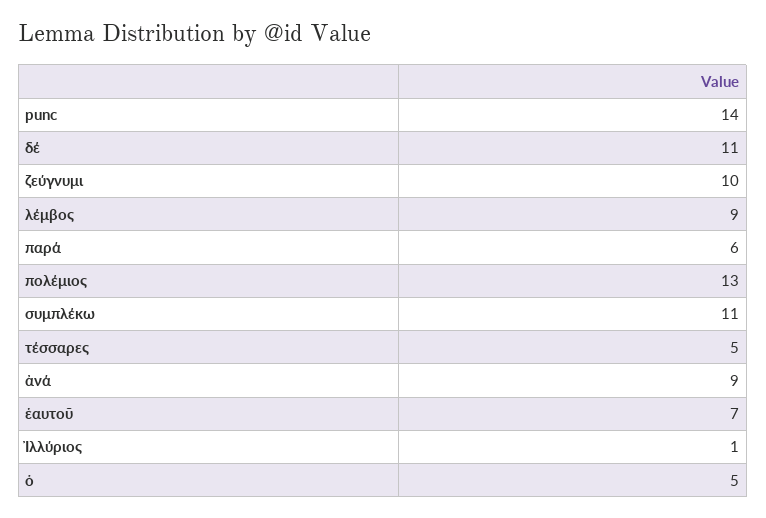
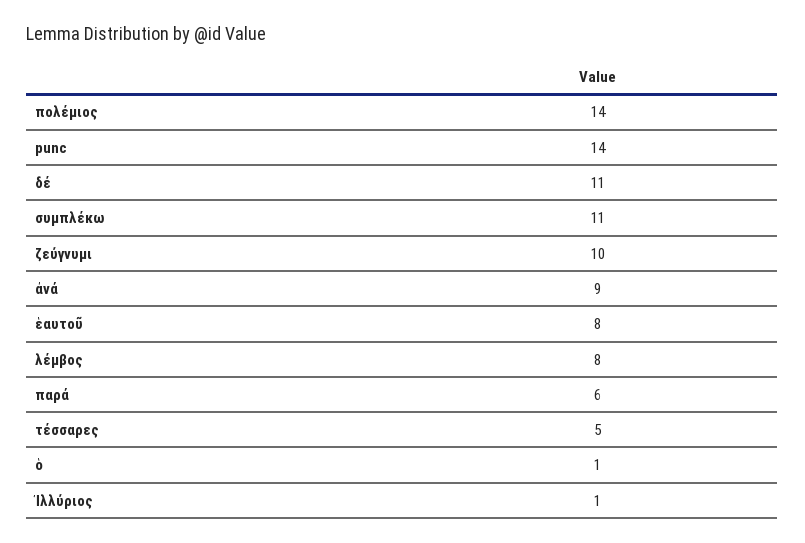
  {
    "punc": 14,
    "δέ": 11,
    "ζεύγνυμι": 10,
-   "λέμβος": 9,
+   "λέμβος": 8,
    "παρά": 6,
-   "πολέμιος": 13,
+   "πολέμιος": 14,
    "συμπλέκω": 11,
    "τέσσαρες": 5,
    "ἀνά": 9,
-   "ἑαυτοῦ": 7,
+   "ἑαυτοῦ": 8,
    "Ἰλλύριος": 1,
-   "ὁ": 5
+   "ὁ": 1
  }

